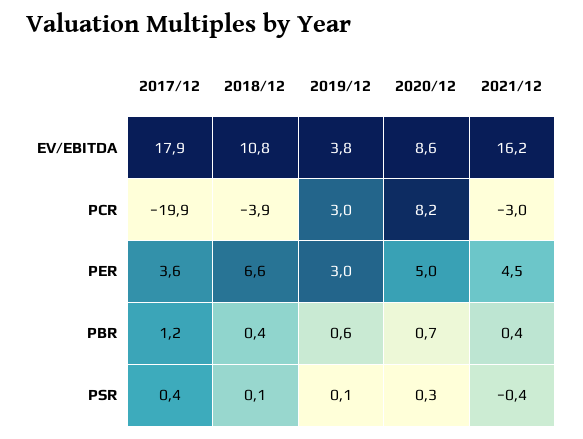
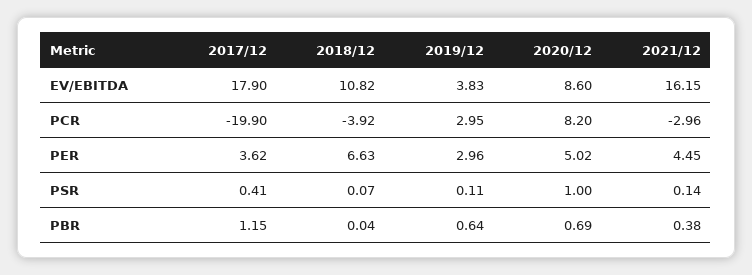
  {
    "2017/12": {
      "EV/EBITDA": 17.9,
      "PCR": -19.9,
      "PER": 3.62,
      "PBR": 1.15,
      "PSR": 0.41
    },
    "2018/12": {
      "EV/EBITDA": 10.82,
      "PCR": -3.92,
      "PER": 6.63,
-     "PBR": 0.4,
+     "PBR": 0.04,
      "PSR": 0.07
    },
    "2019/12": {
      "EV/EBITDA": 3.83,
      "PCR": 2.95,
      "PER": 2.96,
      "PBR": 0.64,
      "PSR": 0.11
    },
    "2020/12": {
      "EV/EBITDA": 8.6,
      "PCR": 8.2,
      "PER": 5.02,
      "PBR": 0.69,
-     "PSR": 0.3
+     "PSR": 1
    },
    "2021/12": {
      "EV/EBITDA": 16.15,
      "PCR": -2.96,
      "PER": 4.45,
      "PBR": 0.38,
-     "PSR": -0.4
+     "PSR": 0.14
    }
  }

